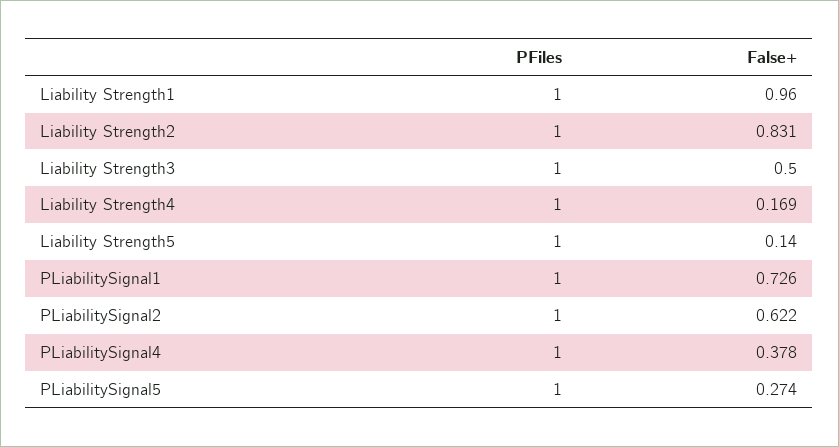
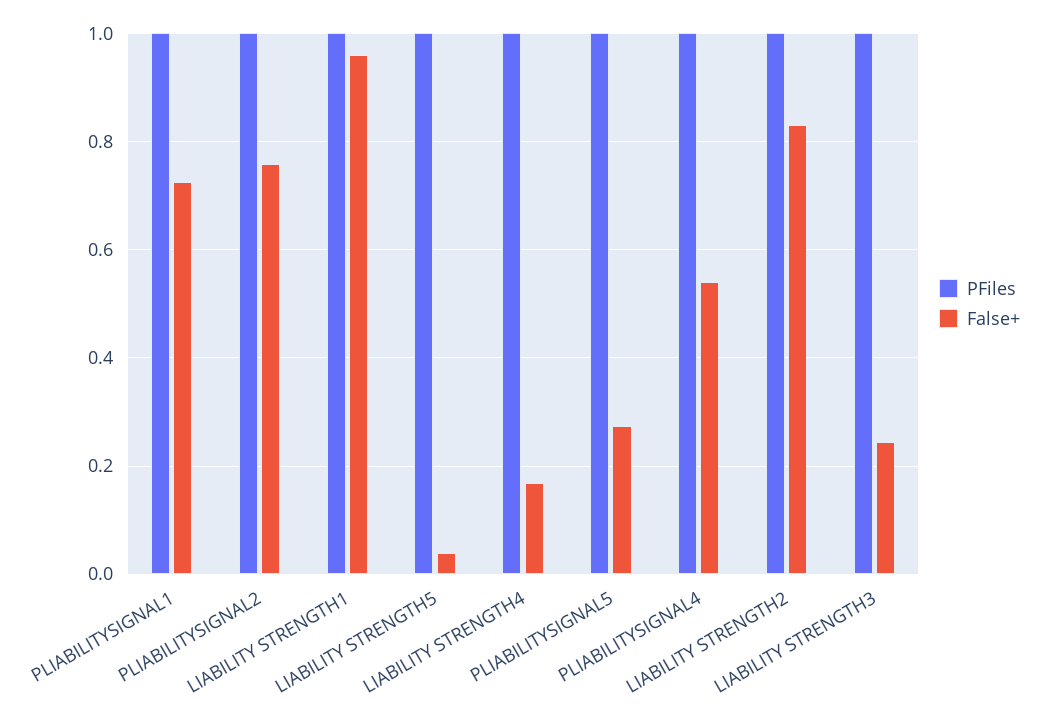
  {
    "PFiles": {
      "Liability Strength1": 1,
      "Liability Strength2": 1,
      "Liability Strength3": 1,
      "Liability Strength4": 1,
      "Liability Strength5": 1,
      "PLiabilitySignal1": 1,
      "PLiabilitySignal2": 1,
      "PLiabilitySignal4": 1,
      "PLiabilitySignal5": 1
    },
    "False+": {
      "Liability Strength1": 0.96,
      "Liability Strength2": 0.831,
-     "Liability Strength3": 0.5,
+     "Liability Strength3": 0.24,
      "Liability Strength4": 0.169,
-     "Liability Strength5": 0.14,
+     "Liability Strength5": 0.04,
      "PLiabilitySignal1": 0.726,
-     "PLiabilitySignal2": 0.622,
+     "PLiabilitySignal2": 0.76,
-     "PLiabilitySignal4": 0.378,
+     "PLiabilitySignal4": 0.54,
      "PLiabilitySignal5": 0.274
    }
  }

